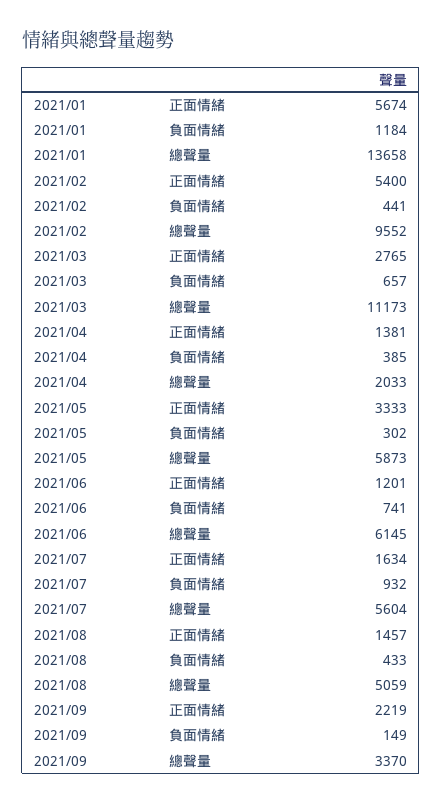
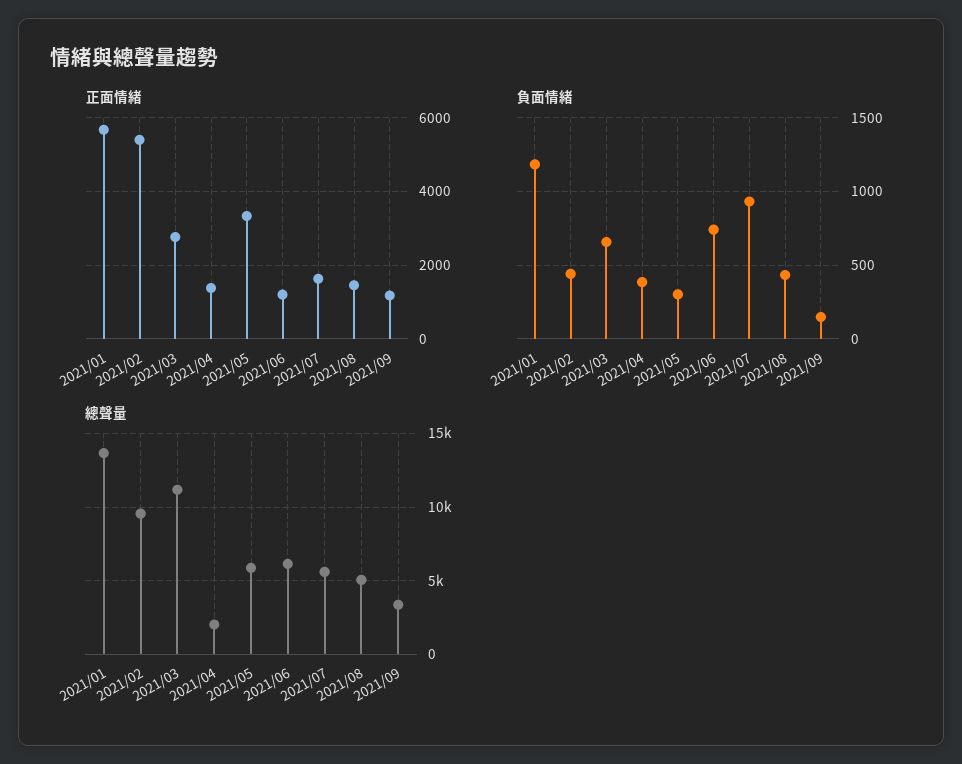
  {
    "正面情緒": {
      "2021/01": 5674,
      "2021/02": 5400,
      "2021/03": 2765,
      "2021/04": 1381,
      "2021/05": 3333,
      "2021/06": 1201,
      "2021/07": 1634,
      "2021/08": 1457,
-     "2021/09": 2219
+     "2021/09": 1200
    },
    "負面情緒": {
      "2021/01": 1184,
      "2021/02": 441,
      "2021/03": 657,
      "2021/04": 385,
      "2021/05": 302,
      "2021/06": 741,
      "2021/07": 932,
      "2021/08": 433,
      "2021/09": 149
    },
    "總聲量": {
      "2021/01": 13658,
      "2021/02": 9552,
      "2021/03": 11173,
      "2021/04": 2033,
      "2021/05": 5873,
      "2021/06": 6145,
      "2021/07": 5604,
      "2021/08": 5059,
      "2021/09": 3370
    }
  }

